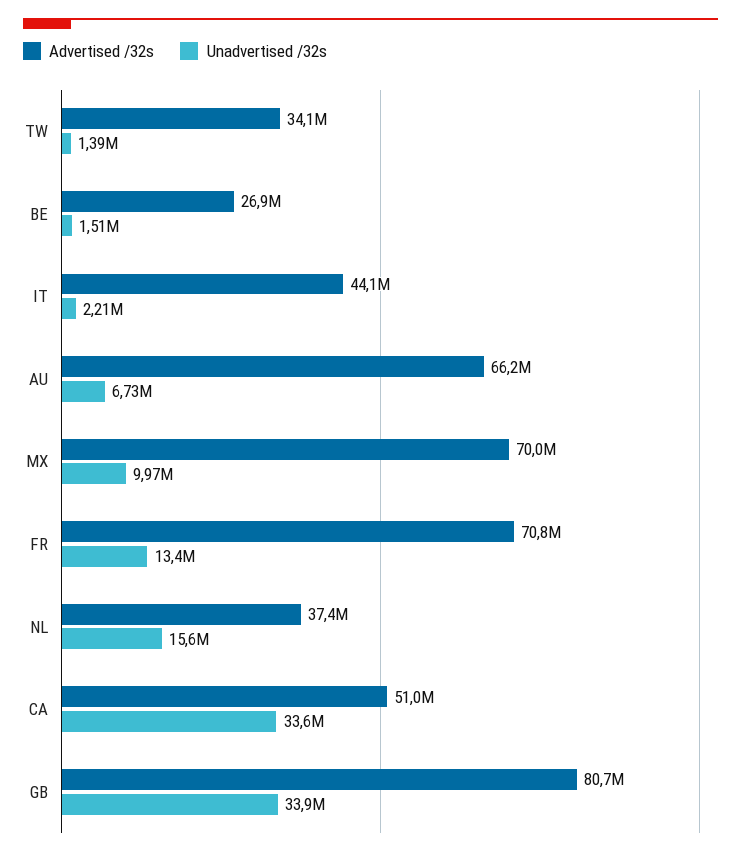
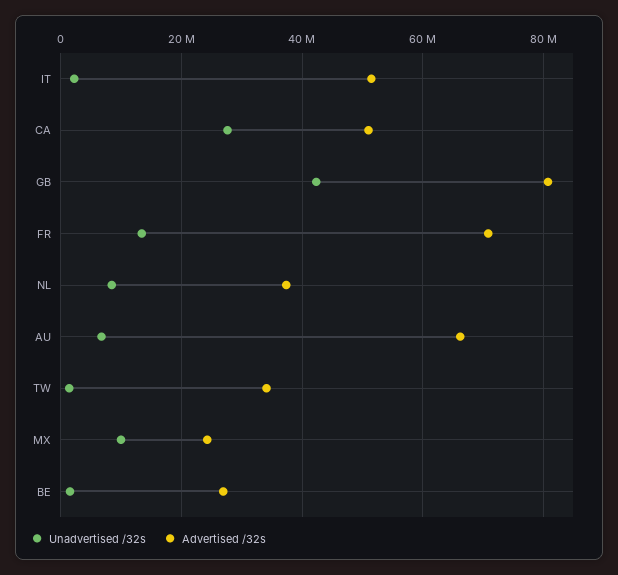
  {
    "Advertised /32s": {
      "TW": 34100000,
      "BE": 26900000,
-     "IT": 44100000,
+     "IT": 52000000,
      "AU": 66200000,
-     "MX": 70000000,
+     "MX": 24000000,
      "FR": 70800000,
      "NL": 37400000,
      "CA": 51000000,
      "GB": 80700000
    },
    "Unadvertised /32s": {
      "TW": 1390000,
      "BE": 1510000,
      "IT": 2210000,
      "AU": 6730000,
      "MX": 9970000,
      "FR": 13400000,
-     "NL": 15600000,
+     "NL": 8000000,
-     "CA": 33600000,
+     "CA": 28000000,
-     "GB": 33900000
+     "GB": 42000000
    }
  }

